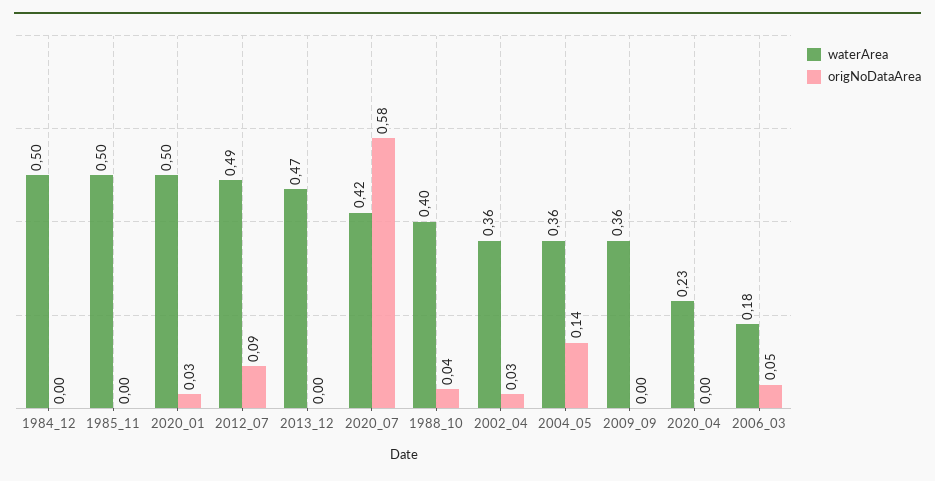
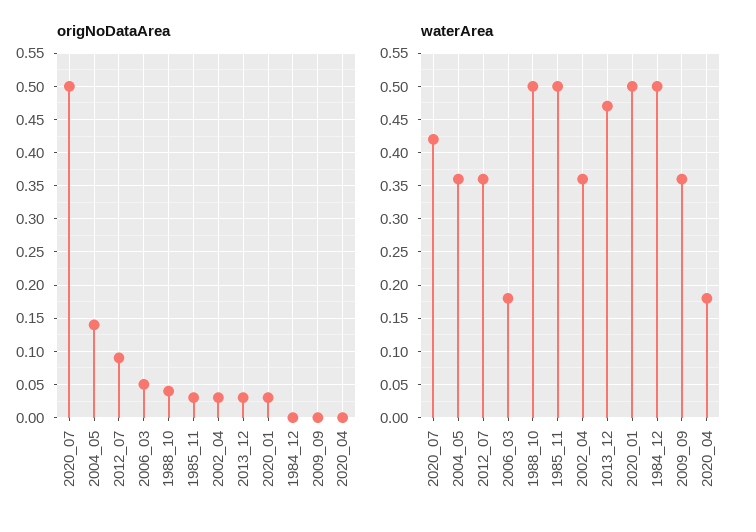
  {
    "waterArea": {
      "1984_12": 0.5,
      "1985_11": 0.5,
      "2020_01": 0.5,
-     "2012_07": 0.49,
+     "2012_07": 0.36,
      "2013_12": 0.47,
      "2020_07": 0.42,
-     "1988_10": 0.4,
+     "1988_10": 0.5,
      "2002_04": 0.36,
      "2004_05": 0.36,
      "2009_09": 0.36,
-     "2020_04": 0.23,
+     "2020_04": 0.18,
      "2006_03": 0.18
    },
    "origNoDataArea": {
      "1984_12": 0,
-     "1985_11": 0,
+     "1985_11": 0.03,
      "2020_01": 0.03,
      "2012_07": 0.09,
-     "2013_12": 0,
+     "2013_12": 0.03,
-     "2020_07": 0.58,
+     "2020_07": 0.5,
      "1988_10": 0.04,
      "2002_04": 0.03,
      "2004_05": 0.14,
      "2009_09": 0,
      "2020_04": 0,
      "2006_03": 0.05
    }
  }

